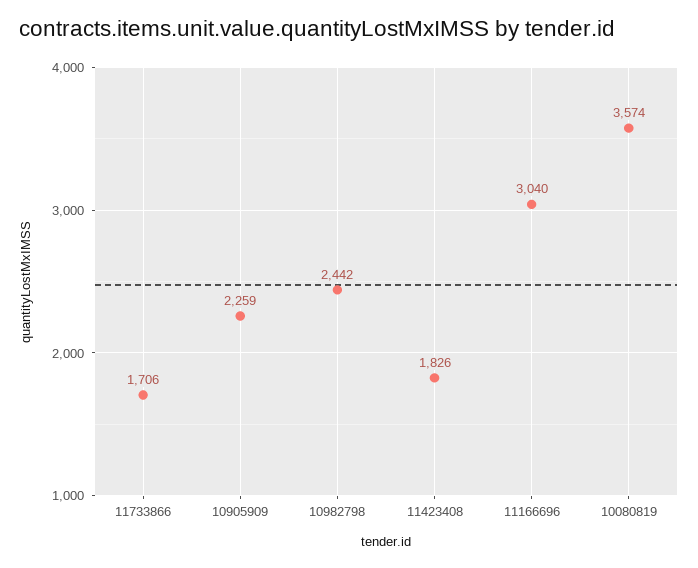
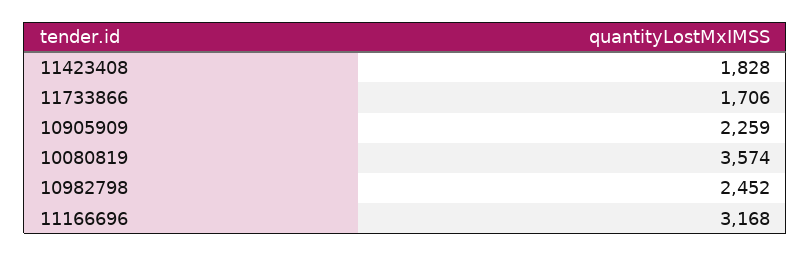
  {
    "11733866": 1706,
    "10905909": 2259,
-   "10982798": 2442,
+   "10982798": 2452,
-   "11423408": 1826,
+   "11423408": 1828,
-   "11166696": 3040,
+   "11166696": 3168,
    "10080819": 3574
  }

